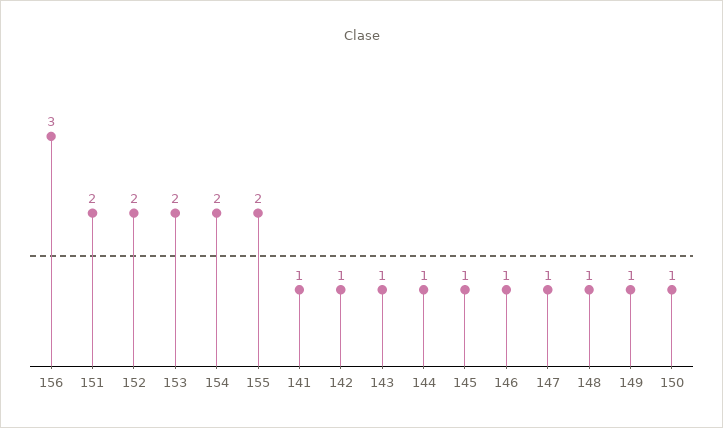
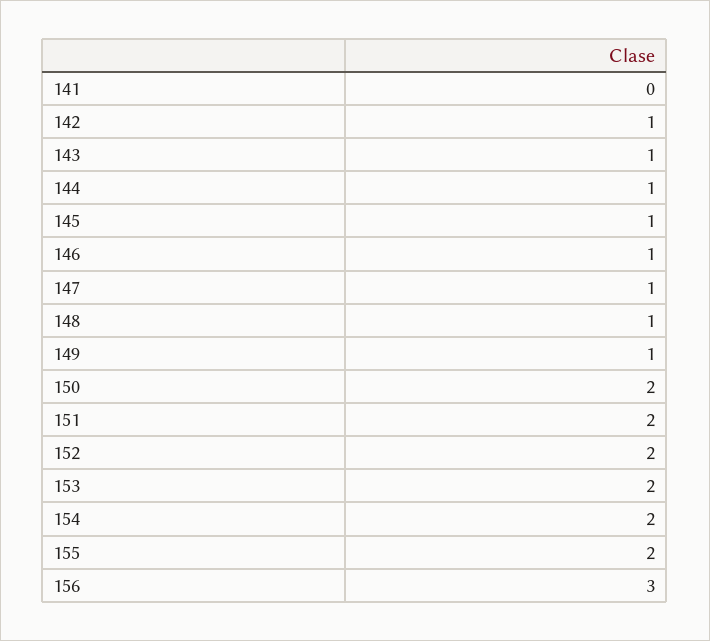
  {
    "156": 3,
    "151": 2,
    "152": 2,
    "153": 2,
    "154": 2,
    "155": 2,
-   "141": 1,
+   "141": 0,
    "142": 1,
    "143": 1,
    "144": 1,
    "145": 1,
    "146": 1,
    "147": 1,
    "148": 1,
    "149": 1,
-   "150": 1
+   "150": 2
  }

